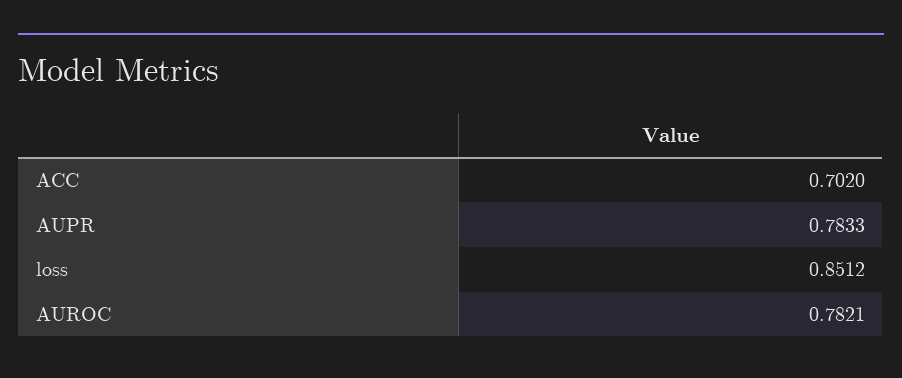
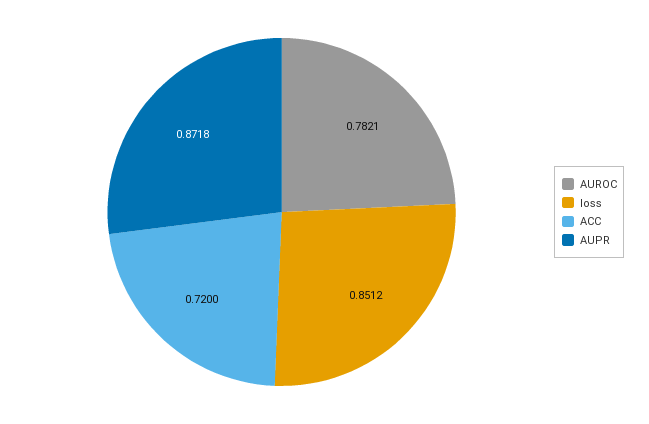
  {
-   "ACC": 0.702,
+   "ACC": 0.72,
-   "AUPR": 0.7833,
+   "AUPR": 0.8718,
    "loss": 0.8512,
    "AUROC": 0.7821
  }

